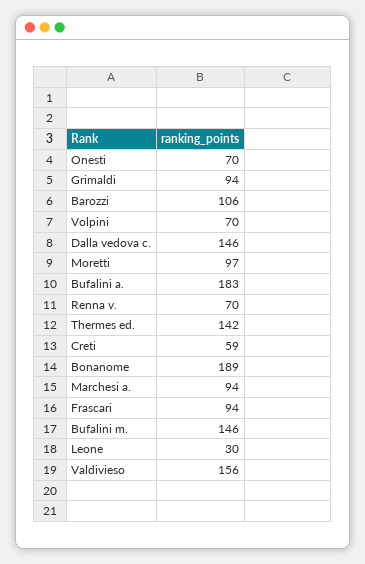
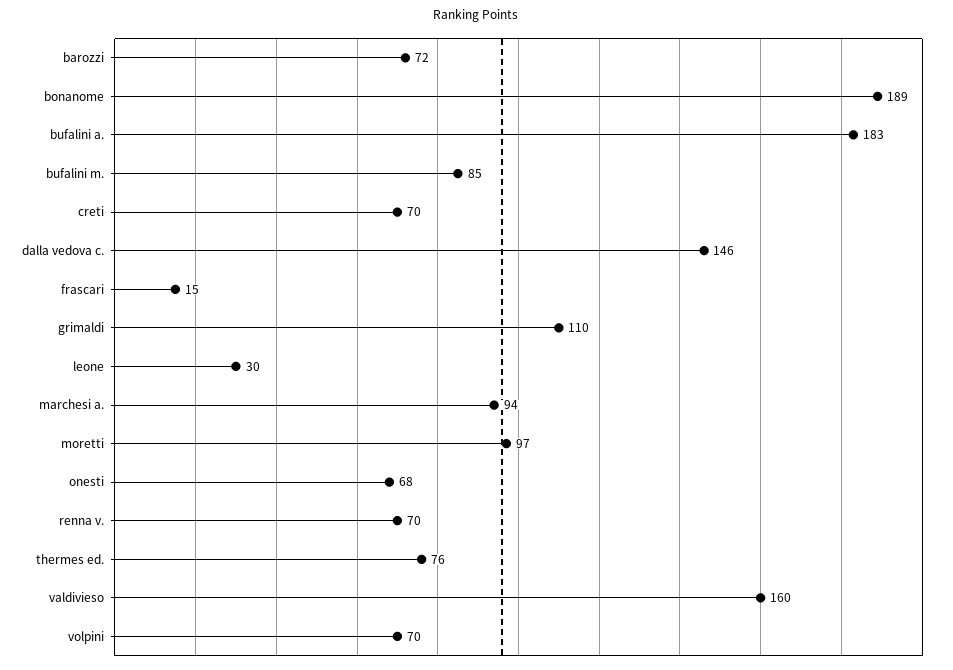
  {
-   "Onesti": 70,
+   "Onesti": 68,
-   "Grimaldi": 94,
+   "Grimaldi": 110,
-   "Barozzi": 106,
+   "Barozzi": 72,
    "Volpini": 70,
    "Dalla vedova c.": 146,
    "Moretti": 97,
    "Bufalini a.": 183,
    "Renna v.": 70,
-   "Thermes ed.": 142,
+   "Thermes ed.": 76,
-   "Creti": 59,
+   "Creti": 70,
    "Bonanome": 189,
    "Marchesi a.": 94,
-   "Frascari": 94,
+   "Frascari": 15,
-   "Bufalini m.": 146,
+   "Bufalini m.": 85,
    "Leone": 30,
-   "Valdivieso": 156
+   "Valdivieso": 160
  }

